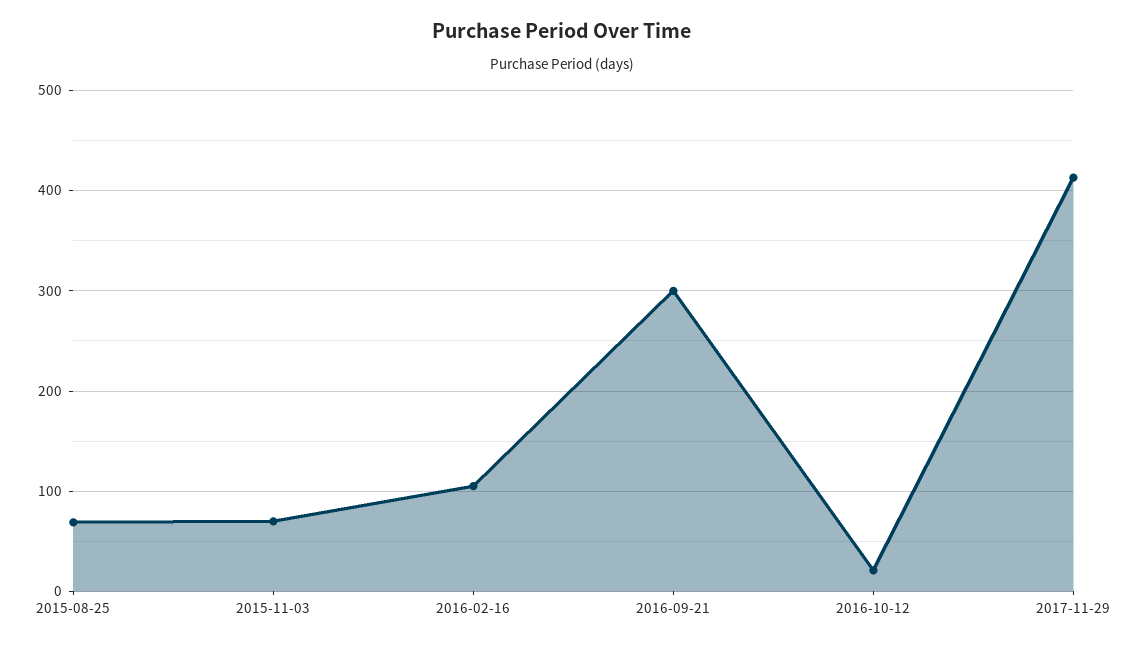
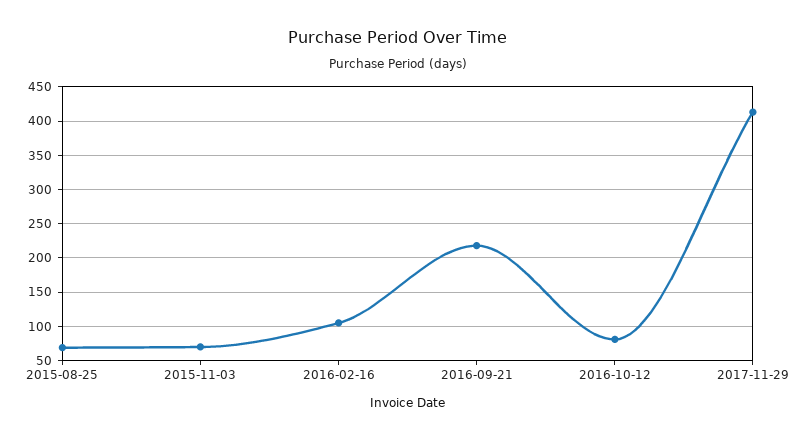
  {
    "2015-08-25": 70,
    "2015-11-03": 70,
    "2016-02-16": 110,
-   "2016-09-21": 300,
+   "2016-09-21": 220,
-   "2016-10-12": 20,
+   "2016-10-12": 80,
    "2017-11-29": 410
  }

